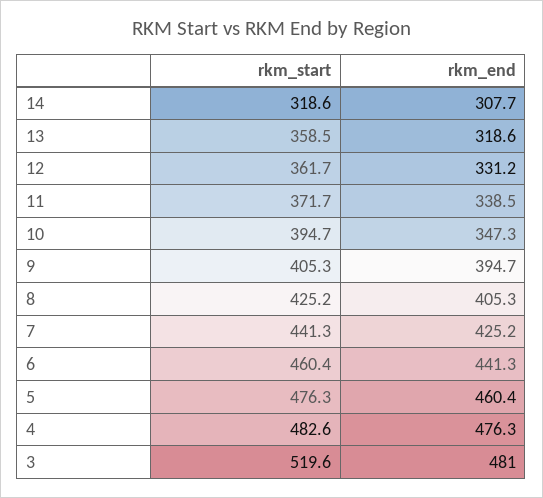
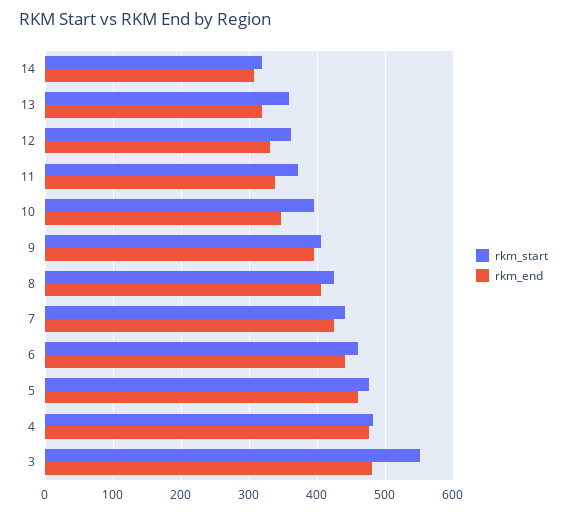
  {
    "rkm_start": {
      "14": 318.6,
      "13": 358.5,
      "12": 361.7,
      "11": 371.7,
      "10": 394.7,
      "9": 405.3,
      "8": 425.2,
      "7": 441.3,
      "6": 460.4,
      "5": 476.3,
      "4": 482.6,
-     "3": 519.6
+     "3": 550
    },
    "rkm_end": {
      "14": 307.7,
      "13": 318.6,
      "12": 331.2,
      "11": 338.5,
      "10": 347.3,
      "9": 394.7,
      "8": 405.3,
      "7": 425.2,
      "6": 441.3,
      "5": 460.4,
      "4": 476.3,
      "3": 481
    }
  }

